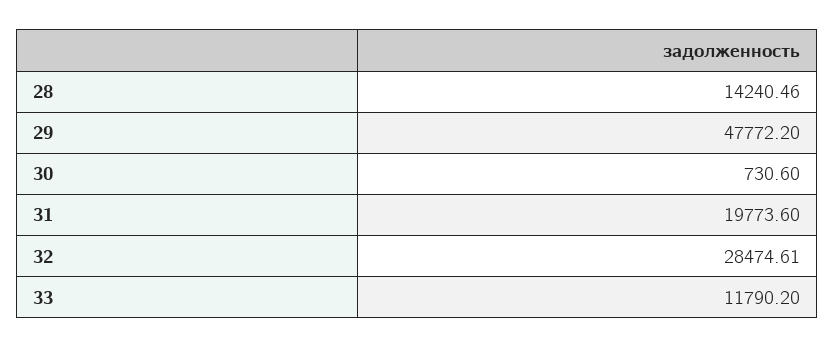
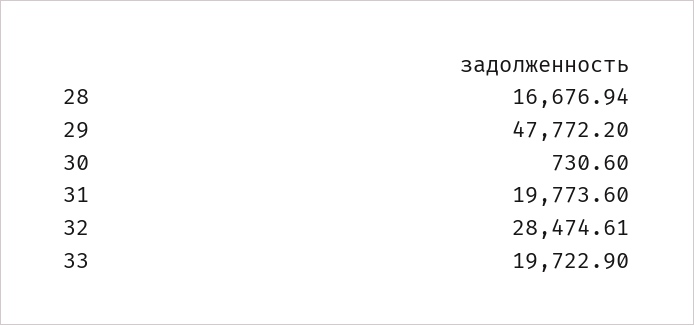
  {
-   "28": 14240.46,
+   "28": 16676.94,
    "29": 47772.2,
    "30": 730.6,
    "31": 19773.6,
    "32": 28474.61,
-   "33": 11790.2
+   "33": 19722.9
  }

